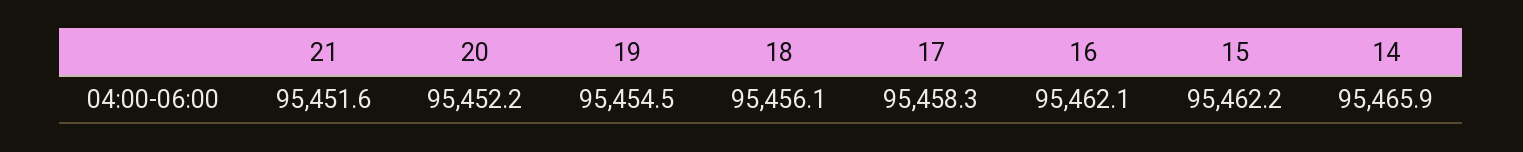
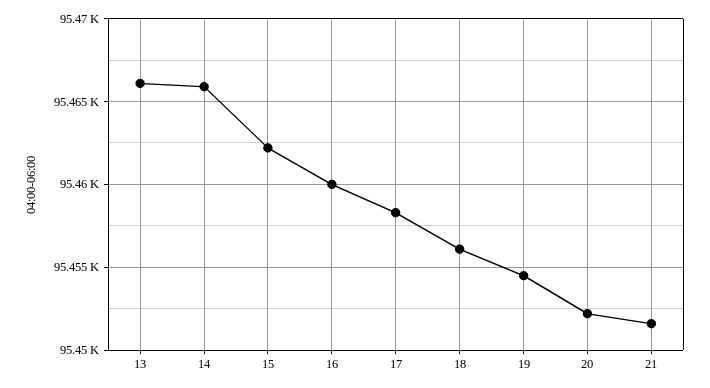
  {
    "21": 95451.6,
    "20": 95452.2,
    "19": 95454.5,
    "18": 95456.1,
    "17": 95458.3,
-   "16": 95462.1,
+   "16": 95460,
    "15": 95462.2,
-   "14": 95465.9
+   "14": 95465.9,
+   "13": 95466
  }

